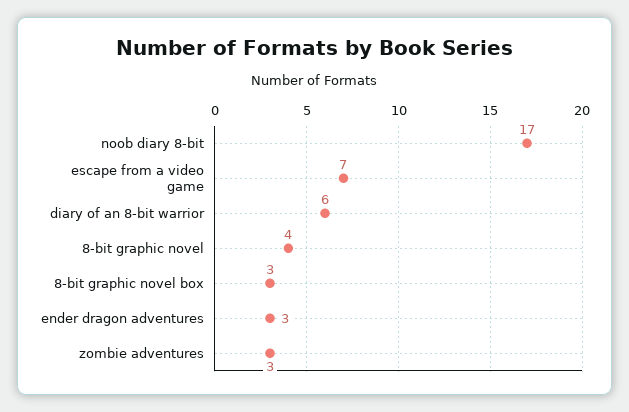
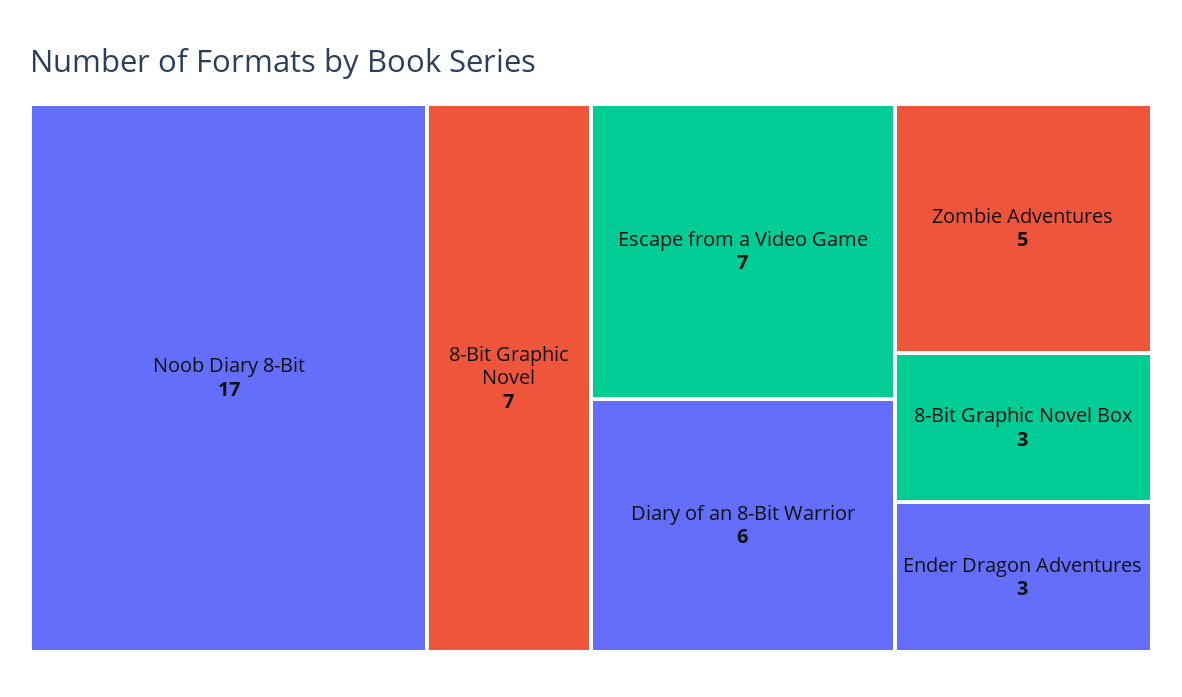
  {
    "noob diary 8-bit": 17,
    "escape from a video game": 7,
    "diary of an 8-bit warrior": 6,
-   "8-bit graphic novel": 4,
+   "8-bit graphic novel": 7,
    "8-bit graphic novel box": 3,
    "ender dragon adventures": 3,
-   "zombie adventures": 3
+   "zombie adventures": 5
  }

